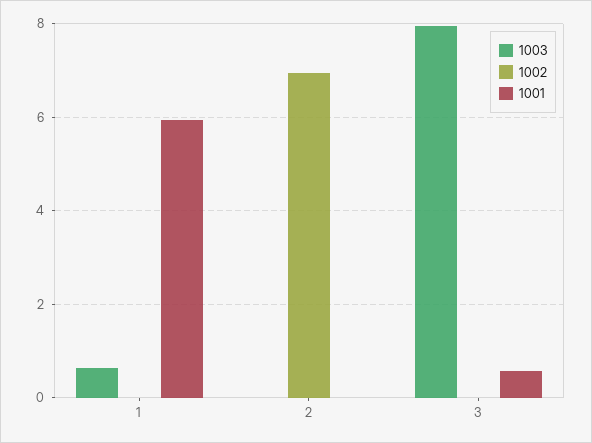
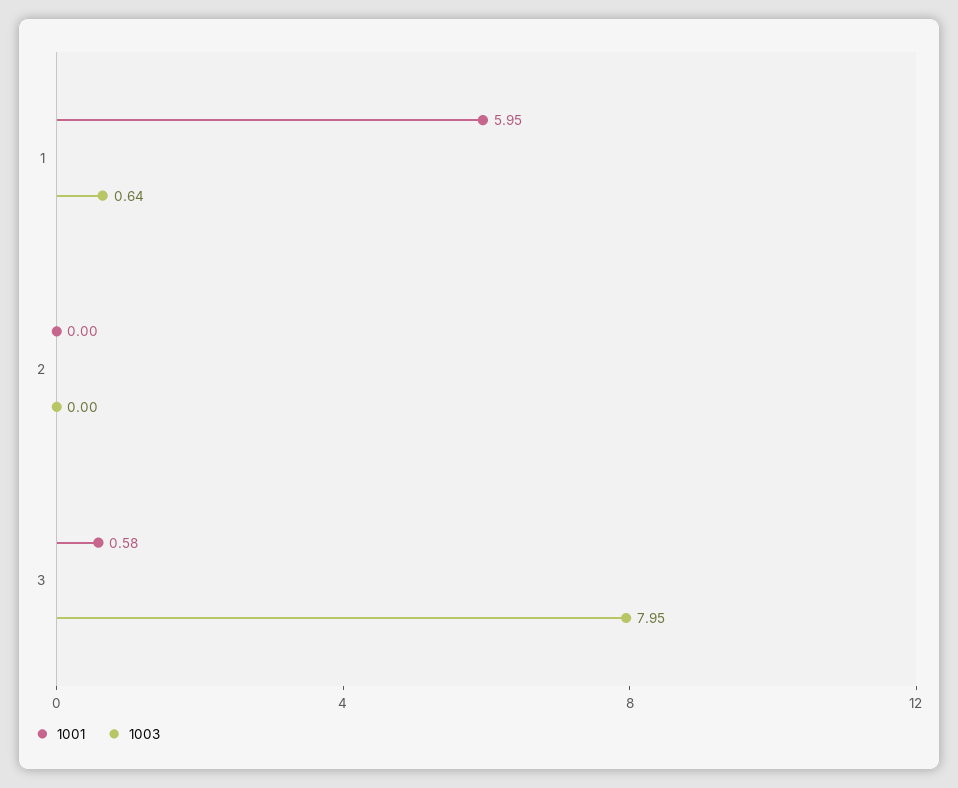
  {
    "1003": {
      "1": 0.64,
      "2": 0,
      "3": 7.95
    },
-   "1002": {
-     "1": 0,
-     "2": 7,
-     "3": 0
-   },
    "1001": {
      "1": 5.95,
      "2": 0,
      "3": 0.58
    }
  }

